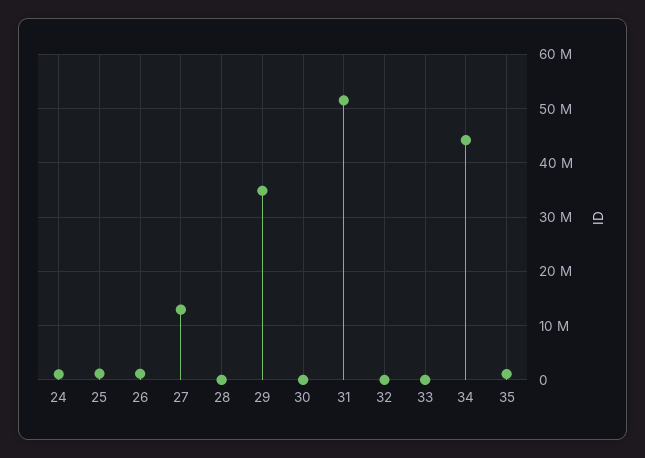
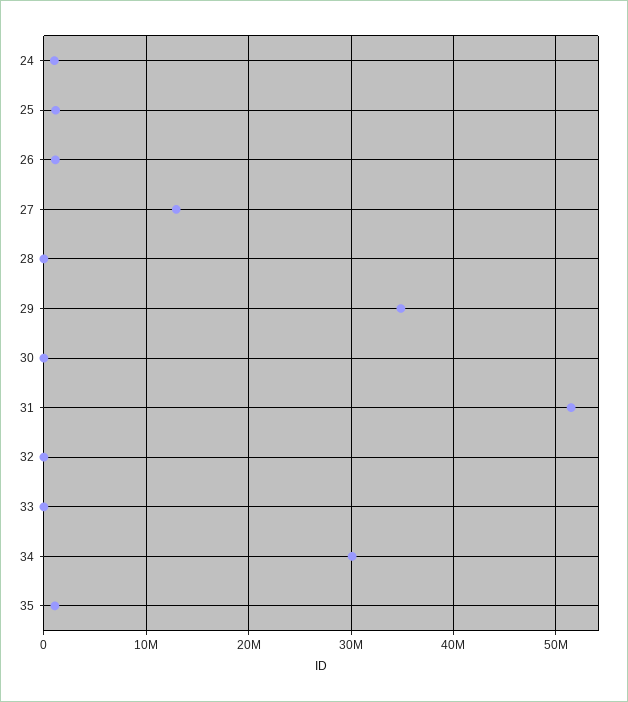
  {
    "24": 1000000,
    "25": 1000000,
    "26": 1000000,
    "27": 13000000,
    "28": 0,
    "29": 35000000,
    "30": 0,
    "31": 51000000,
    "32": 0,
    "33": 0,
-   "34": 44000000,
+   "34": 30000000,
    "35": 1000000
  }

